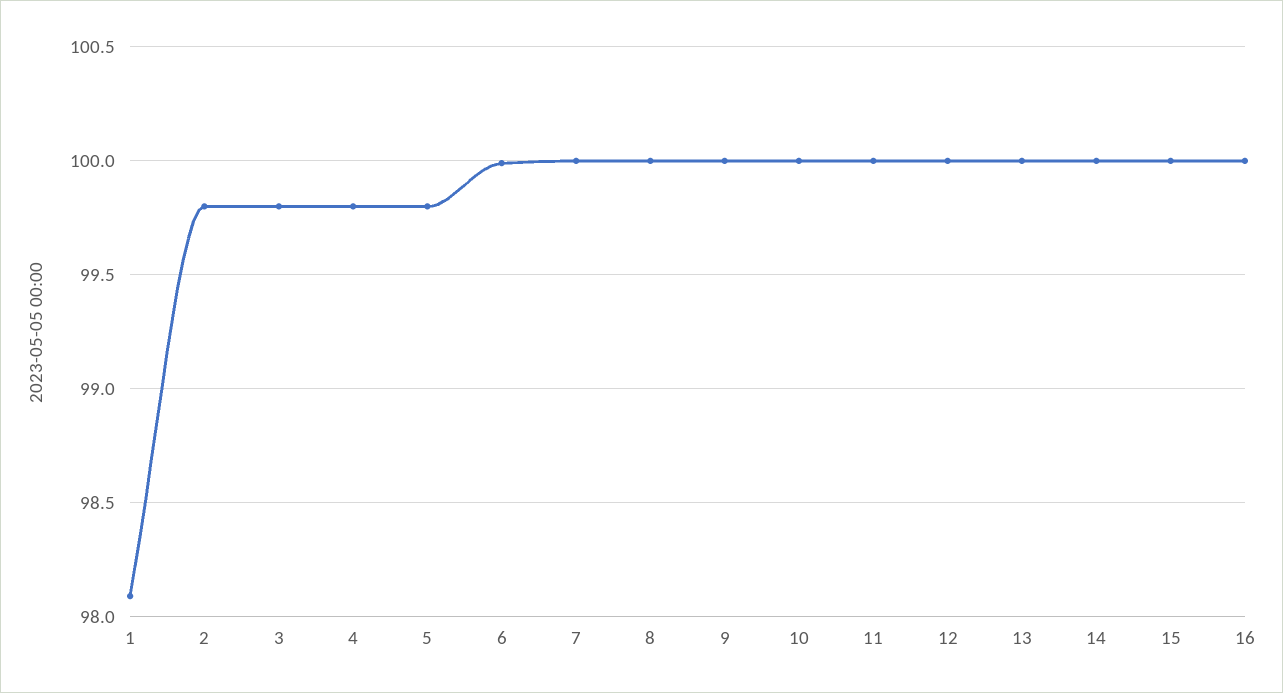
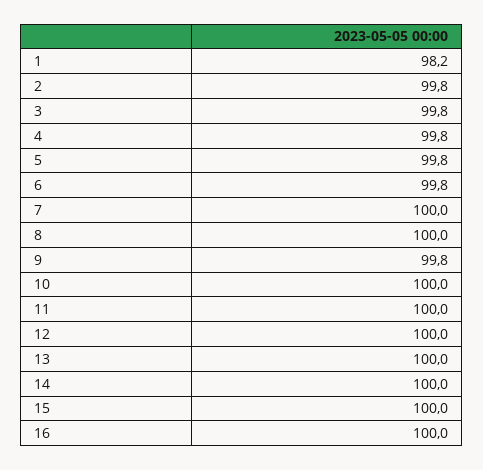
  {
-   "1": 98.1,
+   "1": 98.2,
    "2": 99.8,
    "3": 99.8,
    "4": 99.8,
    "5": 99.8,
-   "6": 100,
+   "6": 99.8,
    "7": 100,
    "8": 100,
-   "9": 100,
+   "9": 99.8,
    "10": 100,
    "11": 100,
    "12": 100,
    "13": 100,
    "14": 100,
    "15": 100,
    "16": 100
  }

